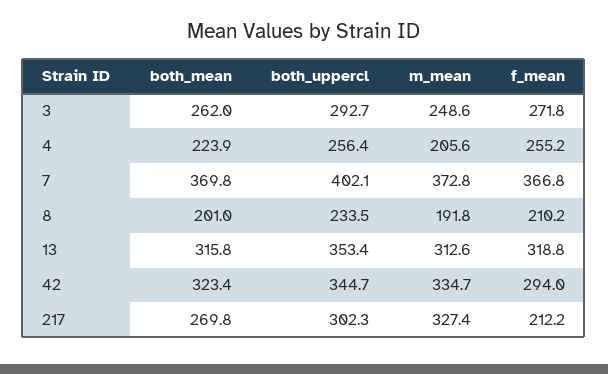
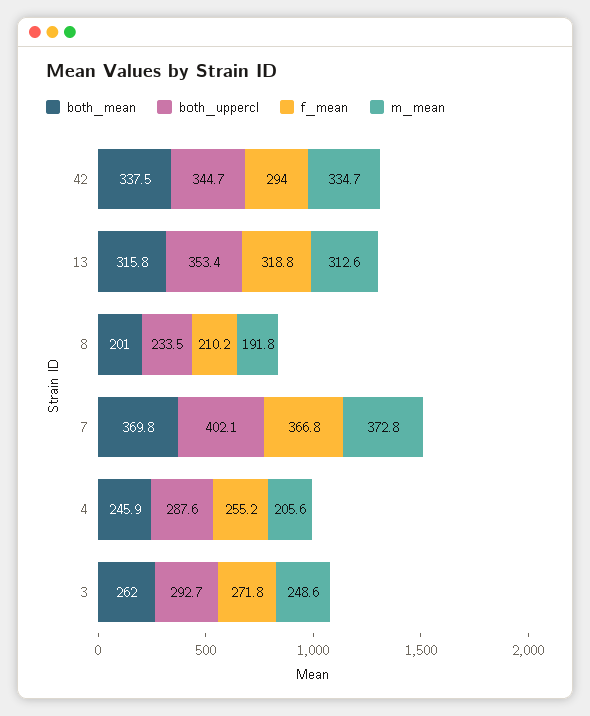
  {
    "both_mean": {
      "3": 262,
-     "4": 223.9,
+     "4": 245.9,
      "7": 369.8,
      "8": 201,
      "13": 315.8,
-     "42": 323.4,
+     "42": 337.5
-     "217": 269.8
    },
    "both_uppercl": {
      "3": 292.7,
-     "4": 256.4,
+     "4": 287.6,
      "7": 402.1,
      "8": 233.5,
      "13": 353.4,
-     "42": 344.7,
+     "42": 344.7
-     "217": 302.3
    },
    "m_mean": {
      "3": 248.6,
      "4": 205.6,
      "7": 372.8,
      "8": 191.8,
      "13": 312.6,
-     "42": 334.7,
+     "42": 334.7
-     "217": 327.4
    },
    "f_mean": {
      "3": 271.8,
      "4": 255.2,
      "7": 366.8,
      "8": 210.2,
      "13": 318.8,
-     "42": 294,
+     "42": 294
-     "217": 212.2
    }
  }

